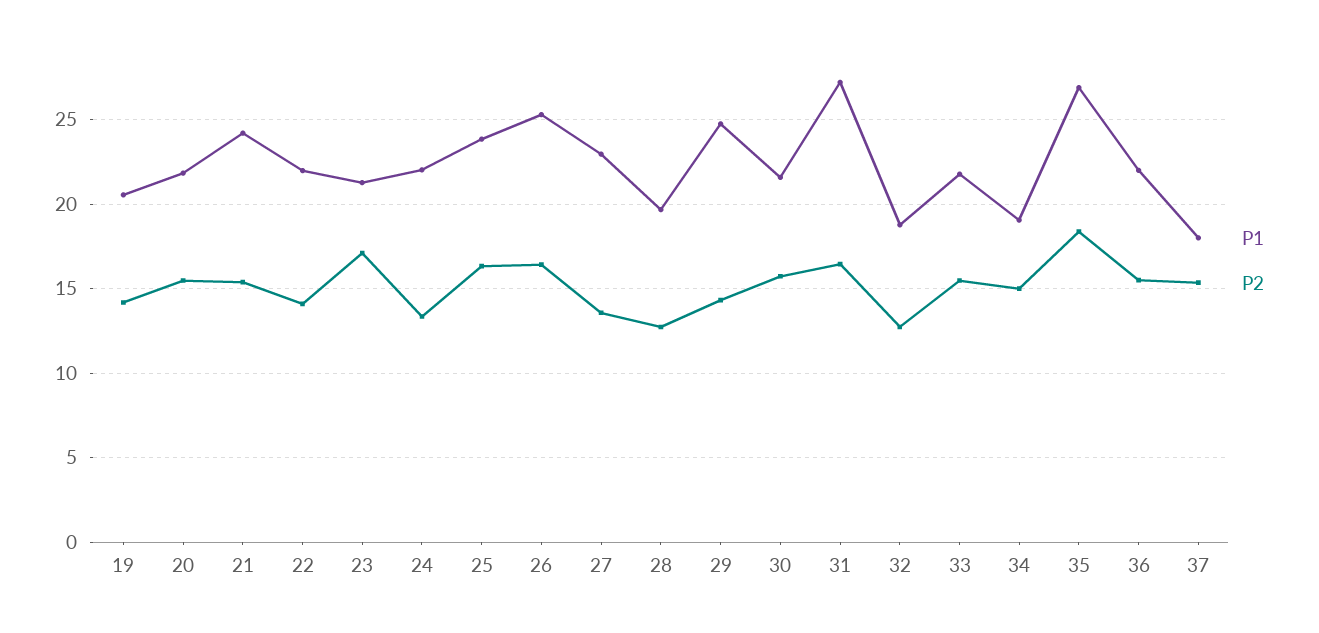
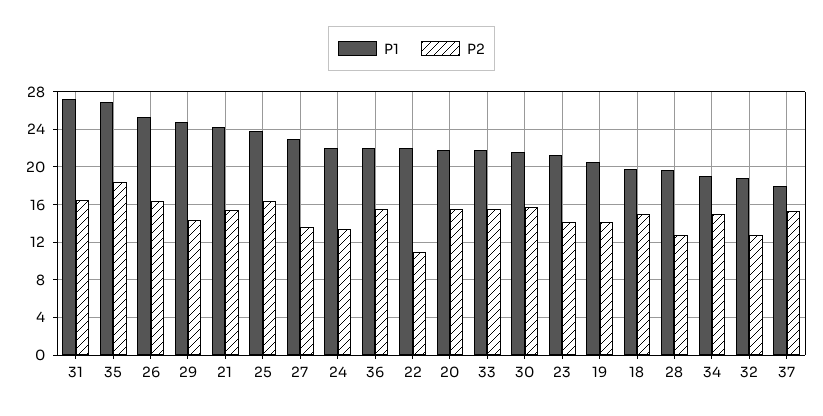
  {
    "P1": {
      "19": 20.5,
      "20": 22,
      "21": 24,
      "22": 22,
      "23": 21.5,
      "24": 22,
      "25": 24,
      "26": 25.5,
      "27": 23,
      "28": 19.5,
      "29": 25,
      "30": 21.5,
      "31": 27,
      "32": 19,
      "33": 22,
      "34": 19,
      "35": 27,
      "36": 22,
-     "37": 18
+     "37": 18,
+     "18": 20
    },
    "P2": {
      "19": 14,
      "20": 15.5,
      "21": 15.5,
-     "22": 14,
+     "22": 11,
-     "23": 17,
+     "23": 14,
      "24": 13.5,
      "25": 16.5,
      "26": 16.5,
      "27": 13.5,
      "28": 12.5,
      "29": 14.5,
      "30": 15.5,
      "31": 16.5,
      "32": 12.5,
      "33": 15.5,
      "34": 15,
      "35": 18.5,
      "36": 15.5,
-     "37": 15.5
+     "37": 15.5,
+     "18": 15
    }
  }

